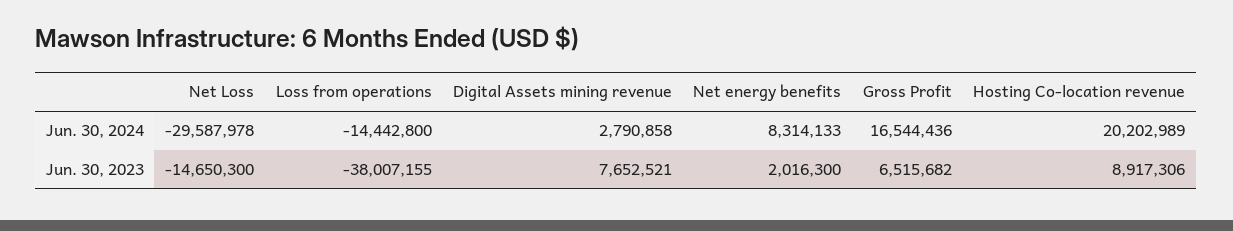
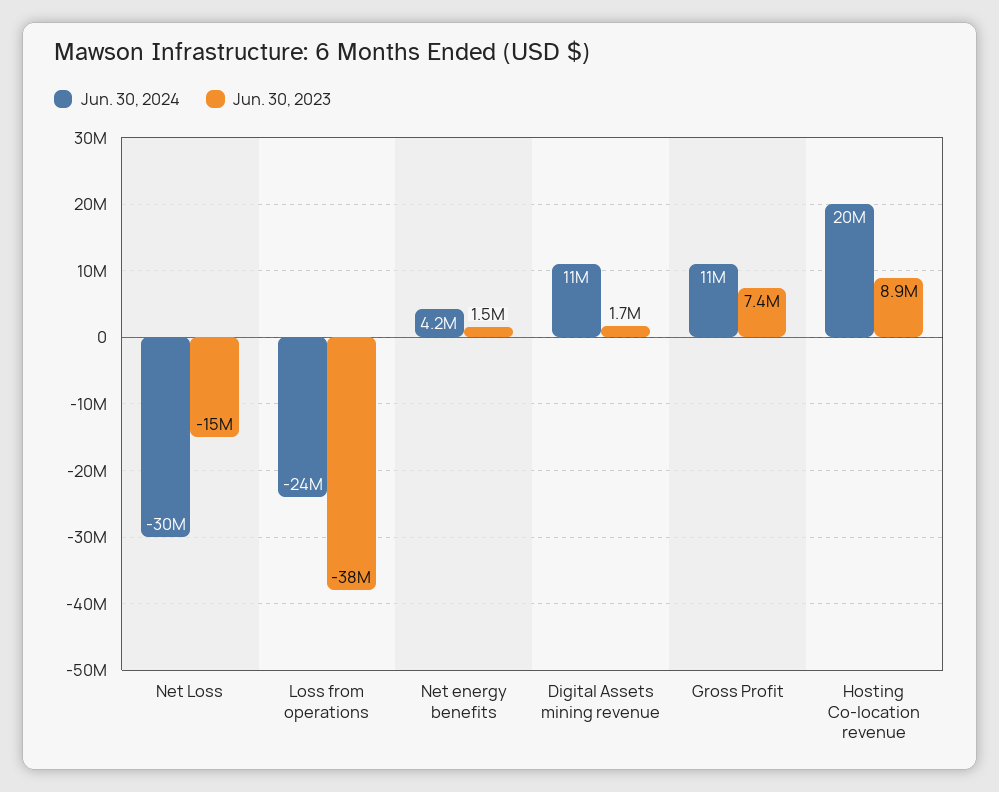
  {
    "Jun. 30, 2024": {
      "Net Loss": -29587978,
-     "Loss from operations": -14442800,
+     "Loss from operations": -24000000,
-     "Digital Assets mining revenue": 2790858,
+     "Digital Assets mining revenue": 11000000,
-     "Net energy benefits": 8314133,
+     "Net energy benefits": 4200000,
-     "Gross Profit": 16544436,
+     "Gross Profit": 11000000,
      "Hosting Co-location revenue": 20202989
    },
    "Jun. 30, 2023": {
      "Net Loss": -14650300,
      "Loss from operations": -38007155,
-     "Digital Assets mining revenue": 7652521,
+     "Digital Assets mining revenue": 1700000,
-     "Net energy benefits": 2016300,
+     "Net energy benefits": 1500000,
-     "Gross Profit": 6515682,
+     "Gross Profit": 7400000,
      "Hosting Co-location revenue": 8917306
    }
  }

